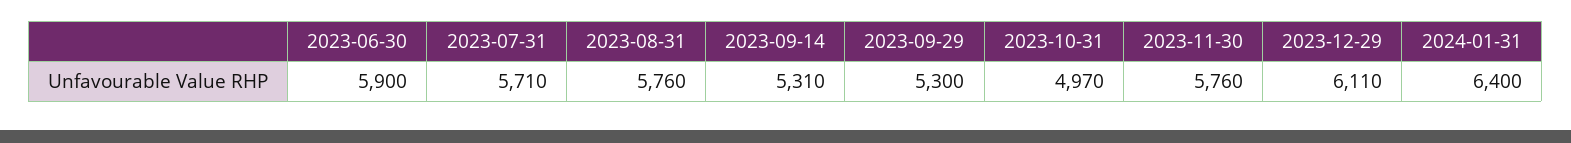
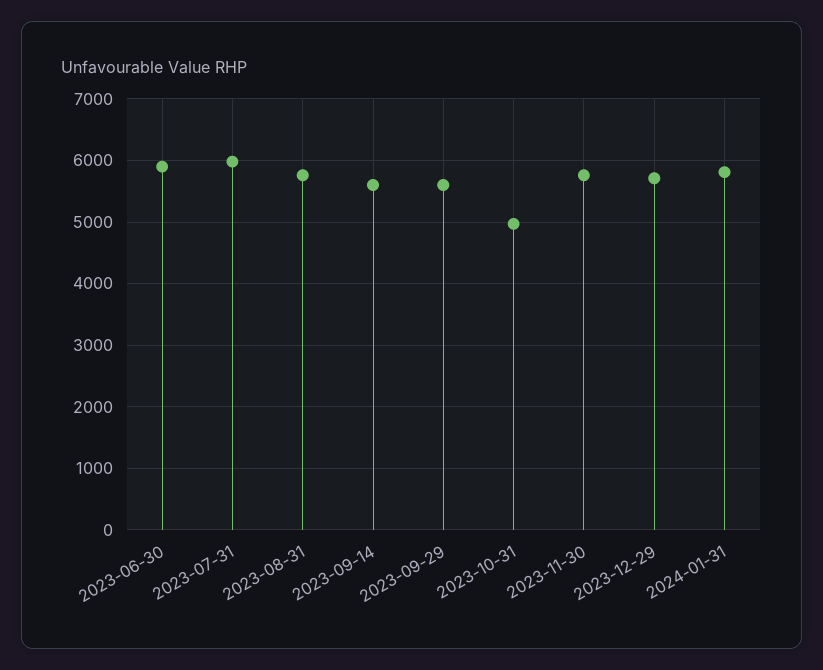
  {
    "2023-06-30": 5900,
-   "2023-07-31": 5710,
+   "2023-07-31": 6000,
    "2023-08-31": 5760,
-   "2023-09-14": 5310,
+   "2023-09-14": 5600,
-   "2023-09-29": 5300,
+   "2023-09-29": 5600,
    "2023-10-31": 4970,
    "2023-11-30": 5760,
-   "2023-12-29": 6110,
+   "2023-12-29": 5700,
-   "2024-01-31": 6400
+   "2024-01-31": 5800
  }

